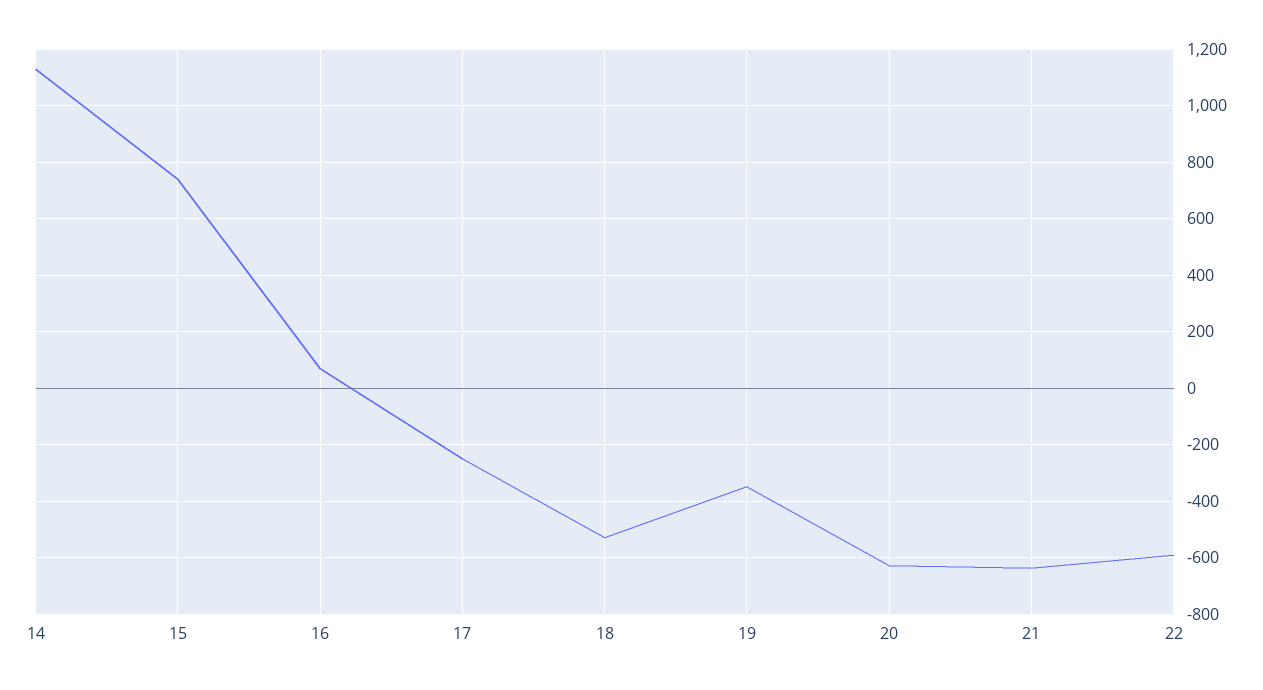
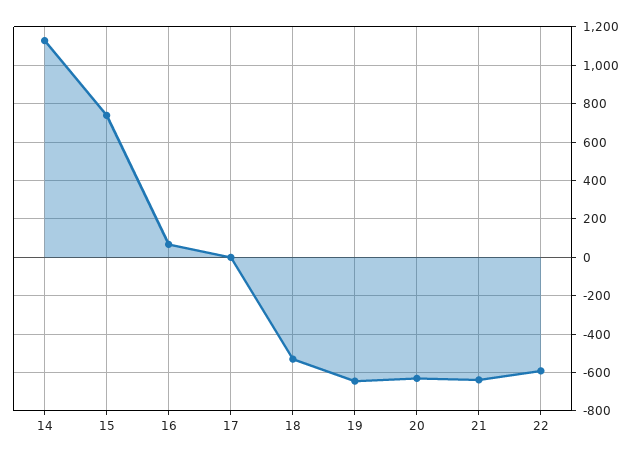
  {
    "14": 1125,
    "15": 750,
    "16": 75,
-   "17": -250,
+   "17": 0,
    "18": -525,
-   "19": -350,
+   "19": -650,
    "20": -625,
    "21": -650,
    "22": -600
  }

